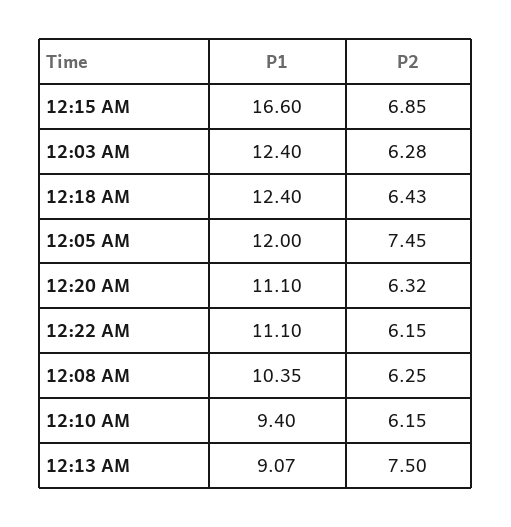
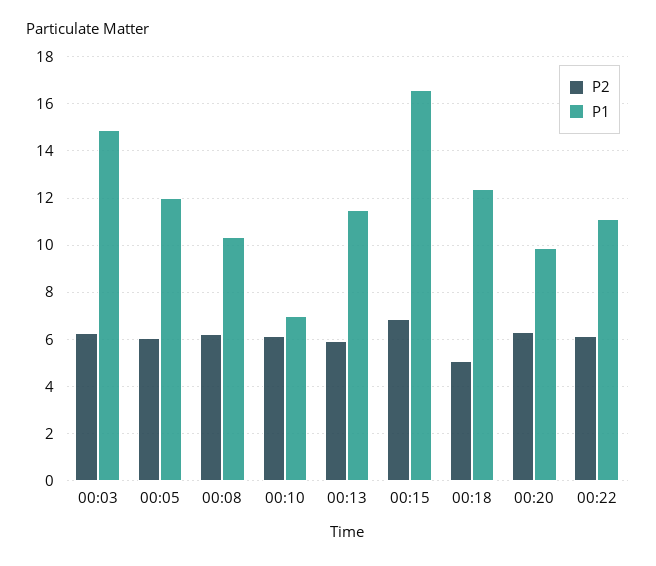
  {
    "P1": {
      "12:15 AM": 16.6,
-     "12:03 AM": 12.4,
+     "12:03 AM": 15,
      "12:18 AM": 12.4,
      "12:05 AM": 12,
-     "12:20 AM": 11.1,
+     "12:20 AM": 10,
      "12:22 AM": 11.1,
      "12:08 AM": 10.35,
-     "12:10 AM": 9.4,
+     "12:10 AM": 7,
-     "12:13 AM": 9.07
+     "12:13 AM": 11.5
    },
    "P2": {
      "12:15 AM": 6.85,
      "12:03 AM": 6.28,
-     "12:18 AM": 6.43,
+     "12:18 AM": 5,
-     "12:05 AM": 7.45,
+     "12:05 AM": 6,
      "12:20 AM": 6.32,
      "12:22 AM": 6.15,
      "12:08 AM": 6.25,
      "12:10 AM": 6.15,
-     "12:13 AM": 7.5
+     "12:13 AM": 6
    }
  }

